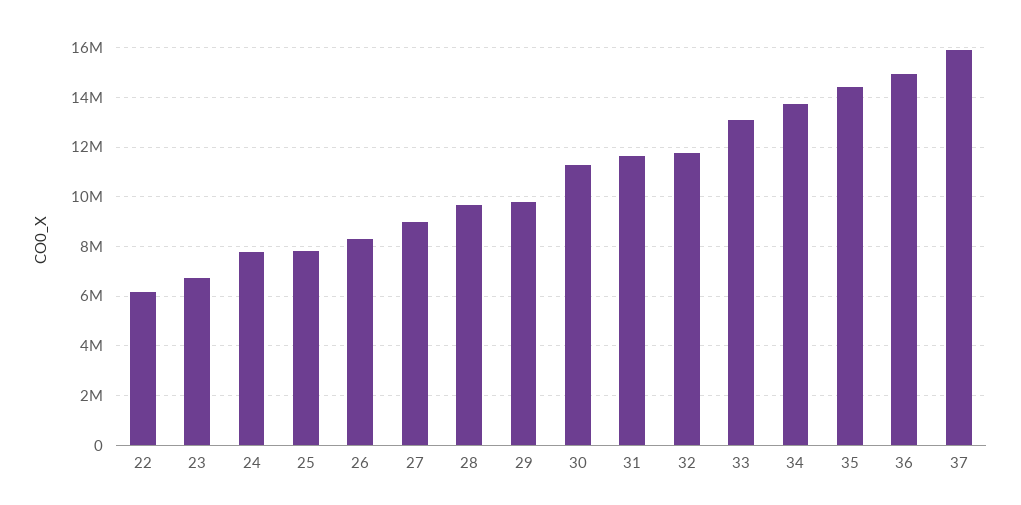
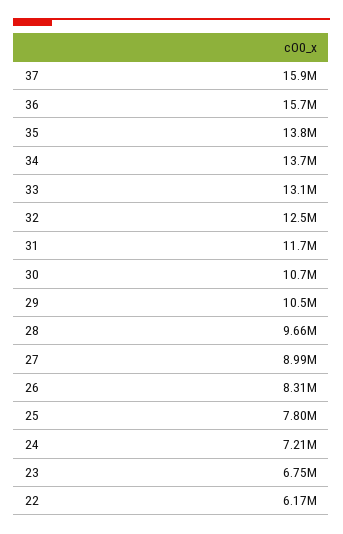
  {
    "22": 6170000,
    "23": 6750000,
-   "24": 7750000,
+   "24": 7210000,
    "25": 7800000,
    "26": 8310000,
    "27": 8990000,
    "28": 9660000,
-   "29": 9750000,
+   "29": 10500000,
-   "30": 11250000,
+   "30": 10700000,
    "31": 11700000,
-   "32": 11750000,
+   "32": 12500000,
    "33": 13100000,
    "34": 13700000,
-   "35": 14500000,
+   "35": 13800000,
-   "36": 15000000,
+   "36": 15700000,
    "37": 15900000
  }

